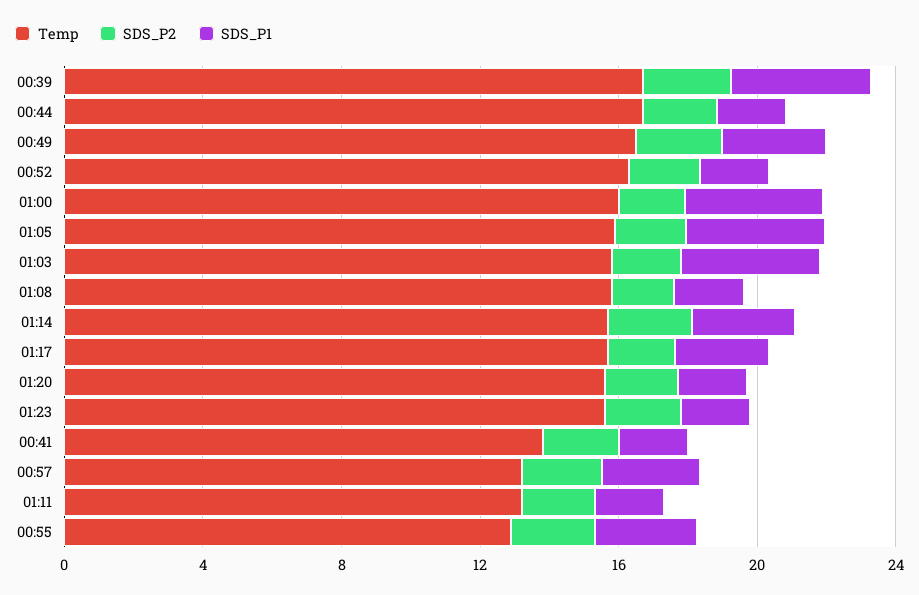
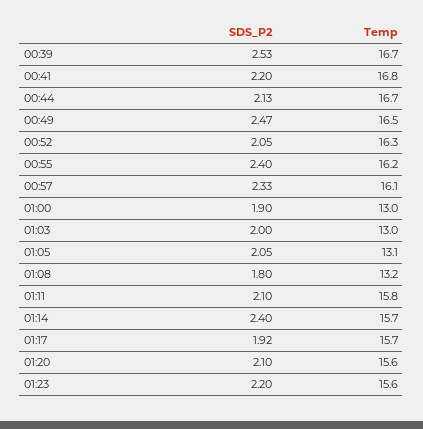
  {
    "Temp": {
      "00:39": 16.7,
      "00:44": 16.7,
      "00:49": 16.5,
      "00:52": 16.3,
-     "01:00": 16,
+     "01:00": 13,
-     "01:05": 16,
+     "01:05": 13.1,
-     "01:03": 16,
+     "01:03": 13,
-     "01:08": 16,
+     "01:08": 13.2,
      "01:14": 15.7,
      "01:17": 15.7,
      "01:20": 15.6,
      "01:23": 15.6,
-     "00:41": 14,
+     "00:41": 16.8,
-     "00:57": 13,
+     "00:57": 16.1,
-     "01:11": 13,
+     "01:11": 15.8,
-     "00:55": 13
+     "00:55": 16.2
    },
    "SDS_P2": {
      "00:39": 2.53,
      "00:44": 2.13,
      "00:49": 2.47,
      "00:52": 2.05,
      "01:00": 1.9,
      "01:05": 2.05,
      "01:03": 2,
      "01:08": 1.8,
      "01:14": 2.4,
      "01:17": 1.92,
      "01:20": 2.1,
      "01:23": 2.2,
      "00:41": 2.2,
      "00:57": 2.33,
      "01:11": 2.1,
      "00:55": 2.4
-   },
+   }
-   "SDS_P1": {
-     "00:39": 4,
-     "00:44": 2,
-     "00:49": 3,
-     "00:52": 2,
-     "01:00": 4,
-     "01:05": 4,
-     "01:03": 4,
-     "01:08": 2,
-     "01:14": 3,
-     "01:17": 3,
-     "01:20": 2,
-     "01:23": 2,
-     "00:41": 2,
-     "00:57": 3,
-     "01:11": 2,
-     "00:55": 3
-   }
  }

